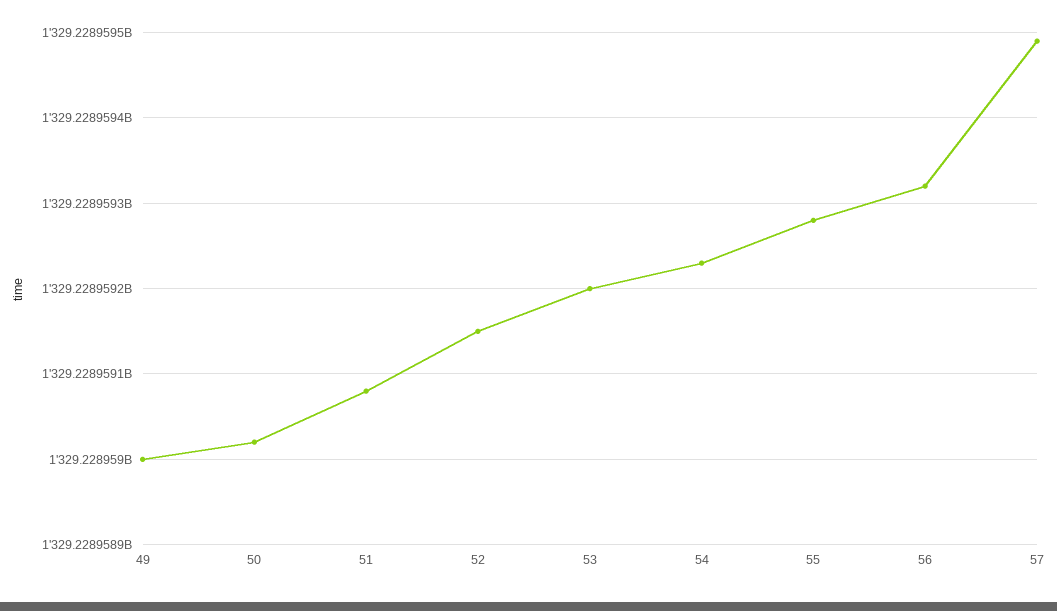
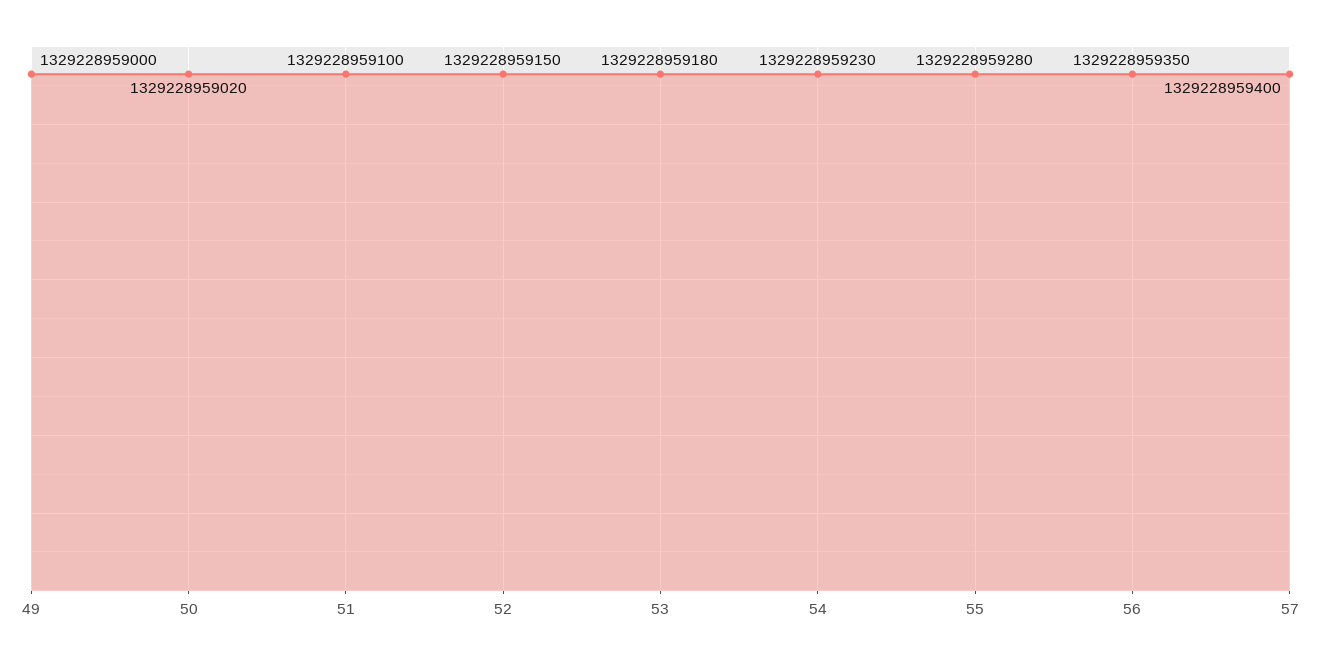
  {
    "49": 1329228959000,
    "50": 1329228959020,
-   "51": 1329228959080,
+   "51": 1329228959100,
    "52": 1329228959150,
-   "53": 1329228959200,
+   "53": 1329228959180,
    "54": 1329228959230,
    "55": 1329228959280,
-   "56": 1329228959320,
+   "56": 1329228959350,
-   "57": 1329228959490
+   "57": 1329228959400
  }

